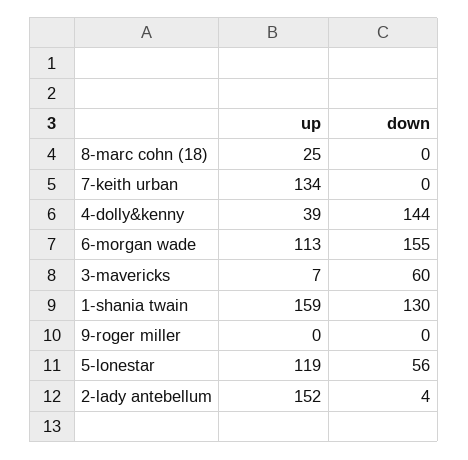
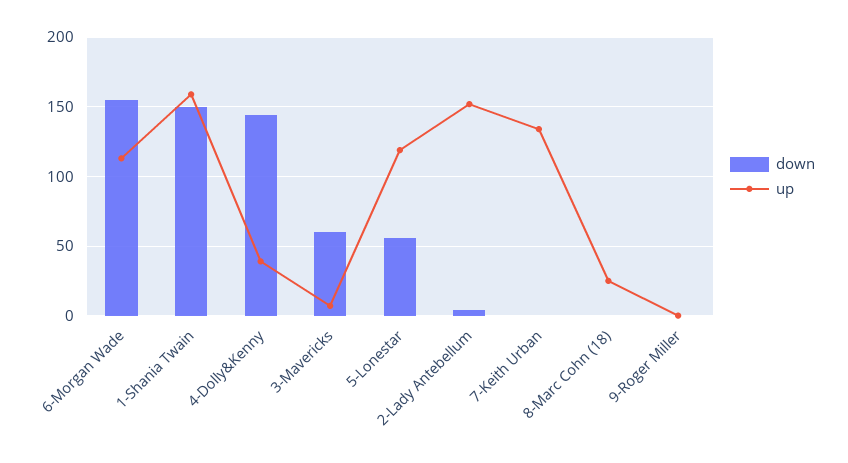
  {
    "up": {
      "8-marc cohn (18)": 25,
      "7-keith urban": 134,
      "4-dolly&kenny": 39,
      "6-morgan wade": 113,
      "3-mavericks": 7,
      "1-shania twain": 159,
      "9-roger miller": 0,
      "5-lonestar": 119,
      "2-lady antebellum": 152
    },
    "down": {
      "8-marc cohn (18)": 0,
      "7-keith urban": 0,
      "4-dolly&kenny": 144,
      "6-morgan wade": 155,
      "3-mavericks": 60,
-     "1-shania twain": 130,
+     "1-shania twain": 150,
      "9-roger miller": 0,
      "5-lonestar": 56,
      "2-lady antebellum": 4
    }
  }

